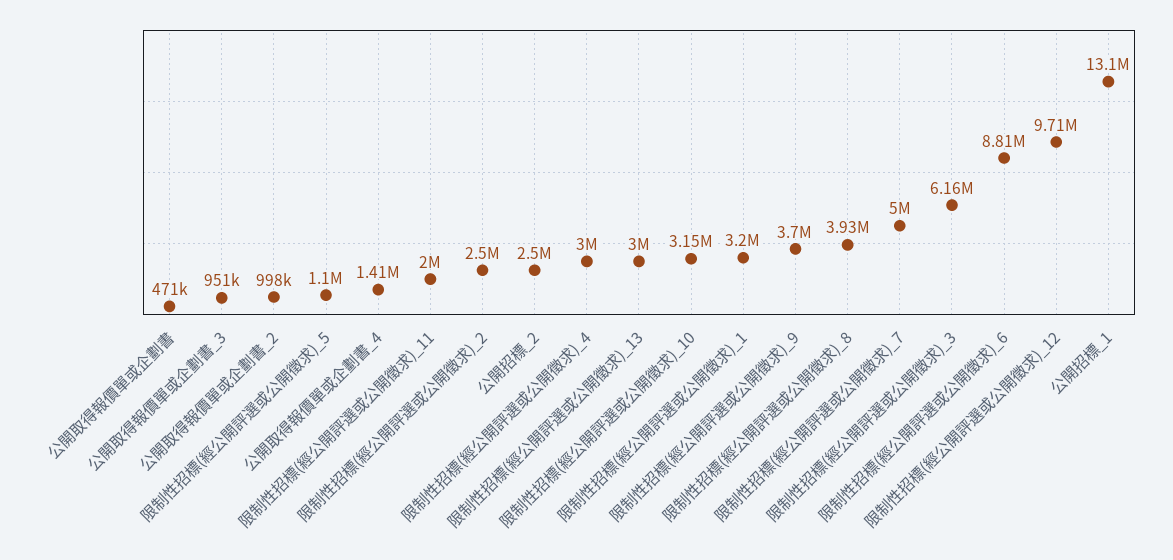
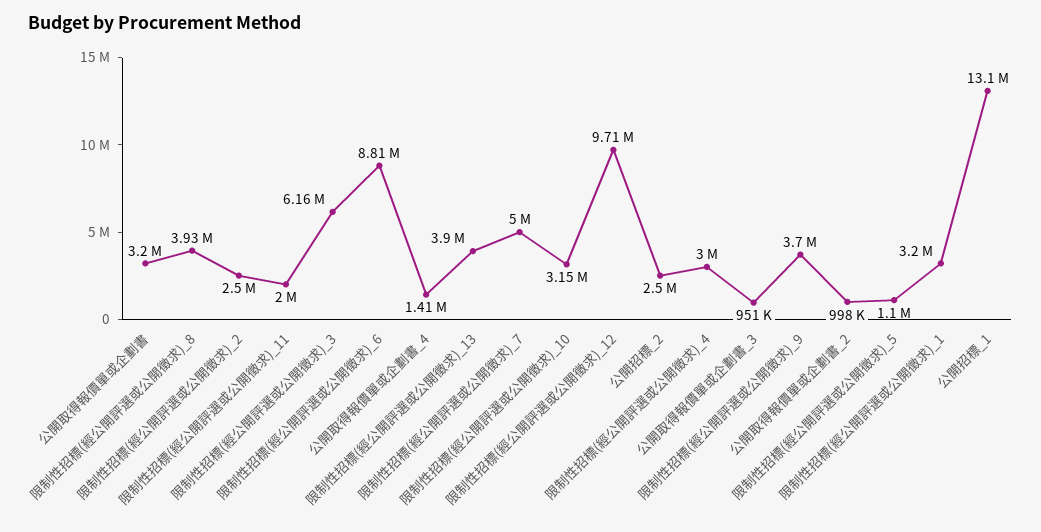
  {
-   "公開取得報價單或企劃書": 471000,
+   "公開取得報價單或企劃書": 3200000,
    "公開取得報價單或企劃書_3": 951000,
    "公開取得報價單或企劃書_2": 998000,
    "限制性招標(經公開評選或公開徵求)_5": 1100000,
    "公開取得報價單或企劃書_4": 1410000,
    "限制性招標(經公開評選或公開徵求)_11": 2000000,
    "限制性招標(經公開評選或公開徵求)_2": 2500000,
    "公開招標_2": 2500000,
    "限制性招標(經公開評選或公開徵求)_4": 3000000,
-   "限制性招標(經公開評選或公開徵求)_13": 3000000,
+   "限制性招標(經公開評選或公開徵求)_13": 3900000,
    "限制性招標(經公開評選或公開徵求)_10": 3150000,
    "限制性招標(經公開評選或公開徵求)_1": 3200000,
    "限制性招標(經公開評選或公開徵求)_9": 3700000,
    "限制性招標(經公開評選或公開徵求)_8": 3930000,
    "限制性招標(經公開評選或公開徵求)_7": 5000000,
    "限制性招標(經公開評選或公開徵求)_3": 6160000,
    "限制性招標(經公開評選或公開徵求)_6": 8810000,
    "限制性招標(經公開評選或公開徵求)_12": 9710000,
    "公開招標_1": 13100000
  }

